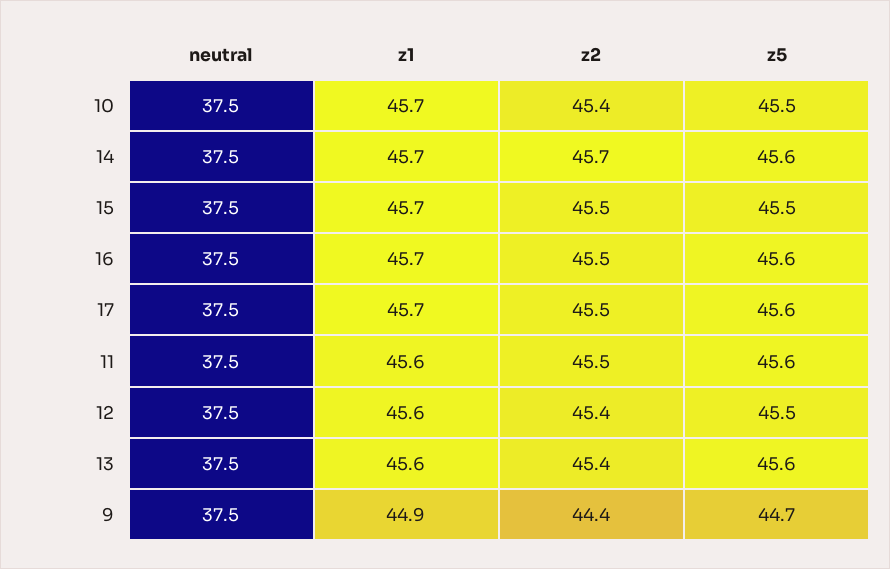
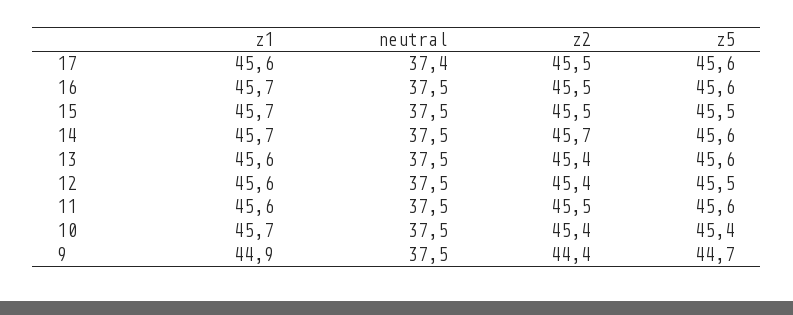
  {
    "neutral": {
      "10": 37.5,
      "14": 37.5,
      "15": 37.5,
      "16": 37.5,
-     "17": 37.5,
+     "17": 37.4,
      "11": 37.5,
      "12": 37.5,
      "13": 37.5,
      "9": 37.5
    },
    "z1": {
      "10": 45.7,
      "14": 45.7,
      "15": 45.7,
      "16": 45.7,
-     "17": 45.7,
+     "17": 45.6,
      "11": 45.6,
      "12": 45.6,
      "13": 45.6,
      "9": 44.9
    },
    "z2": {
      "10": 45.4,
      "14": 45.7,
      "15": 45.5,
      "16": 45.5,
      "17": 45.5,
      "11": 45.5,
      "12": 45.4,
      "13": 45.4,
      "9": 44.4
    },
    "z5": {
-     "10": 45.5,
+     "10": 45.4,
      "14": 45.6,
      "15": 45.5,
      "16": 45.6,
      "17": 45.6,
      "11": 45.6,
      "12": 45.5,
      "13": 45.6,
      "9": 44.7
    }
  }

